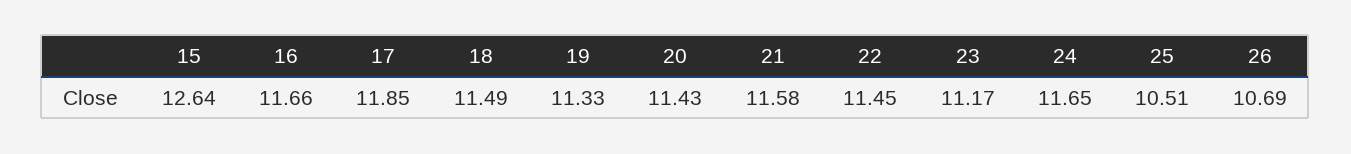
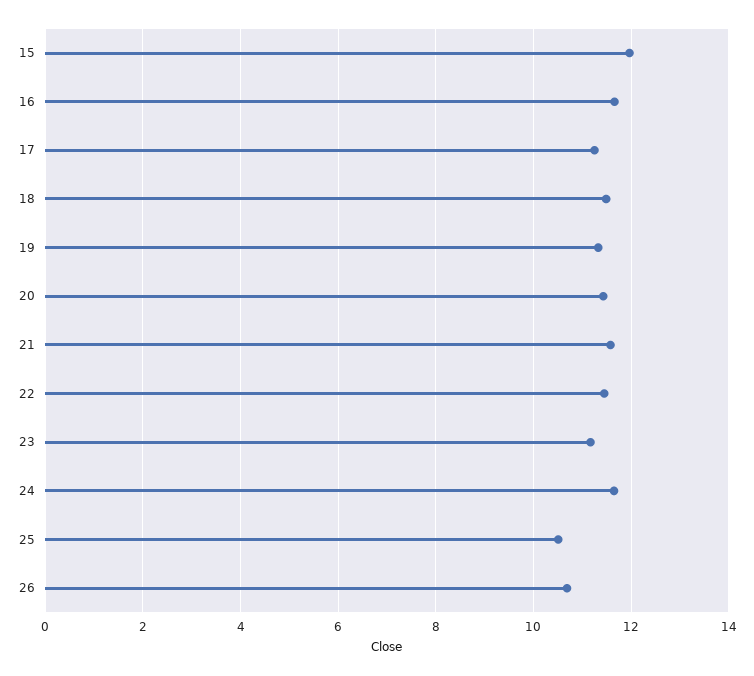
  {
-   "15": 12.64,
+   "15": 12,
    "16": 11.66,
-   "17": 11.85,
+   "17": 11.2,
    "18": 11.49,
    "19": 11.33,
    "20": 11.43,
    "21": 11.58,
    "22": 11.45,
    "23": 11.17,
    "24": 11.65,
    "25": 10.51,
    "26": 10.69
  }

